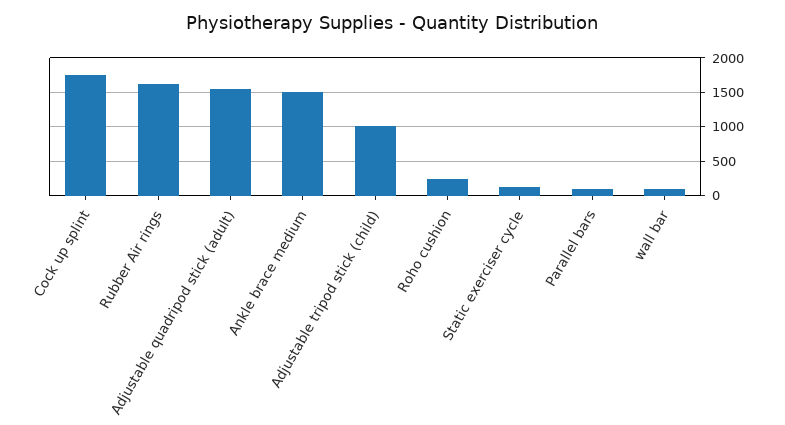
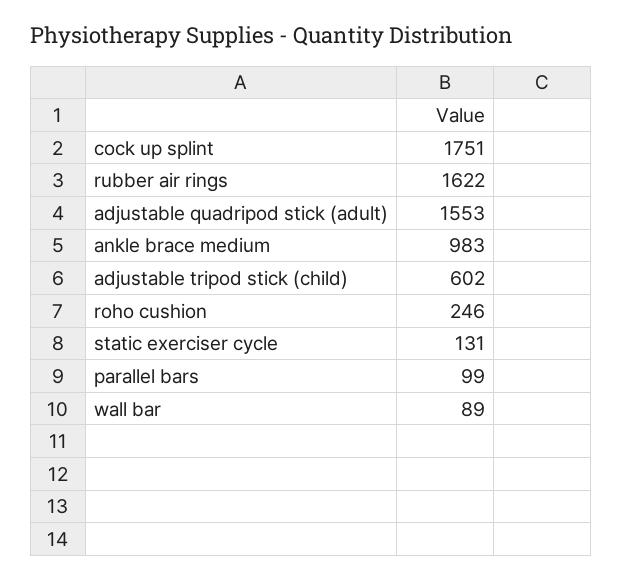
  {
    "Cock up splint": 1751,
    "Rubber Air rings": 1622,
    "Adjustable quadripod stick (adult)": 1553,
-   "Ankle brace medium": 1500,
+   "Ankle brace medium": 983,
-   "Adjustable tripod stick (child)": 1000,
+   "Adjustable tripod stick (child)": 602,
    "Roho cushion": 246,
    "Static exerciser cycle": 131,
    "Parallel bars": 99,
    "wall bar": 89
  }

